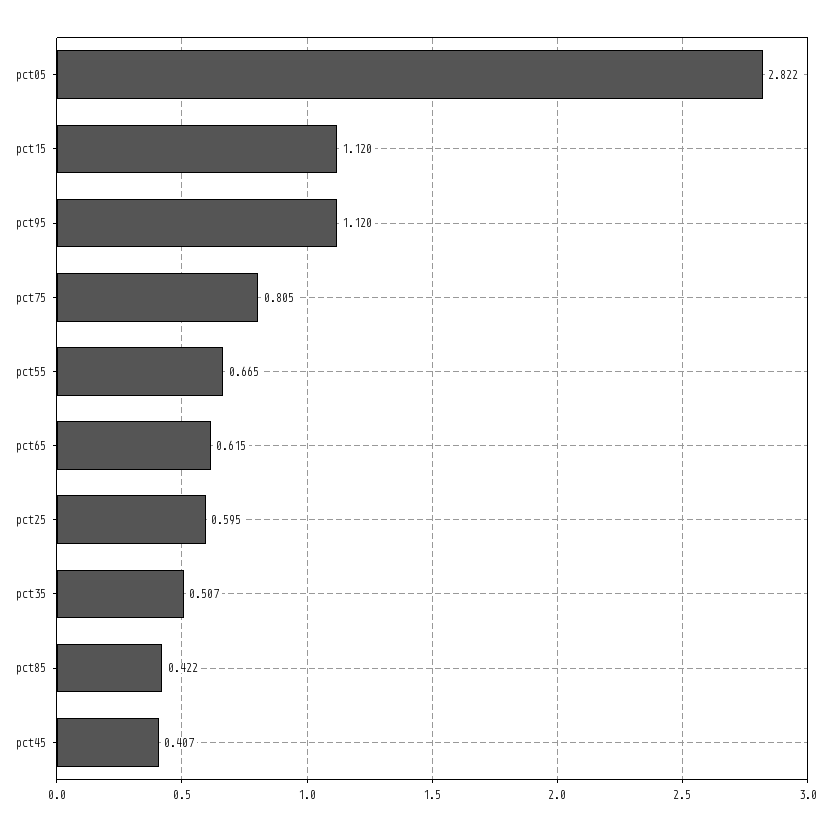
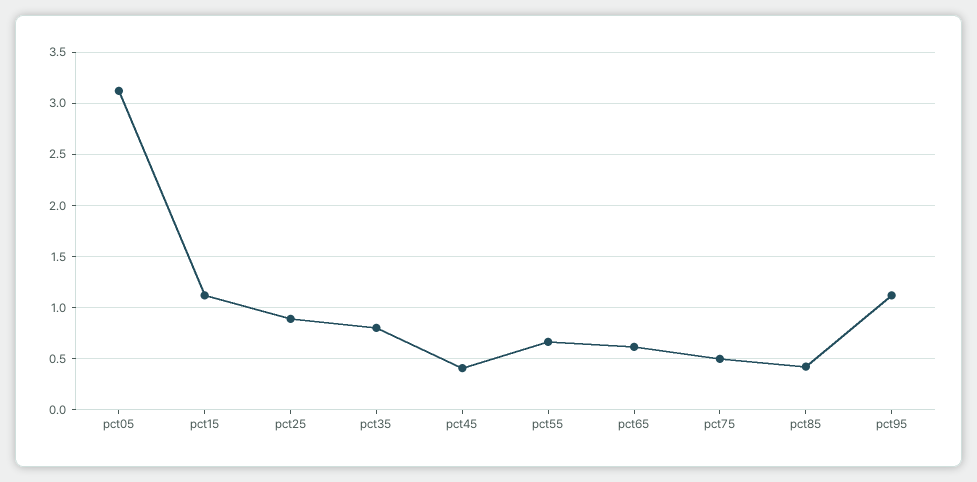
  {
-   "pct05": 2.822,
+   "pct05": 3.1,
    "pct15": 1.12,
    "pct95": 1.12,
-   "pct75": 0.805,
+   "pct75": 0.5,
    "pct55": 0.665,
    "pct65": 0.615,
-   "pct25": 0.595,
+   "pct25": 0.9,
-   "pct35": 0.507,
+   "pct35": 0.8,
    "pct85": 0.422,
    "pct45": 0.407
  }

